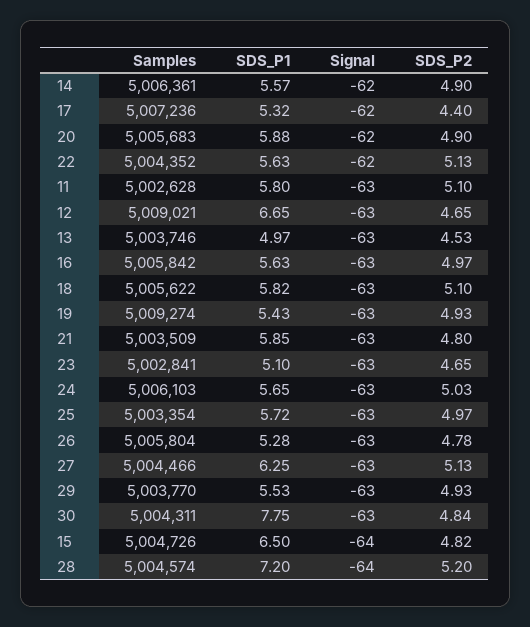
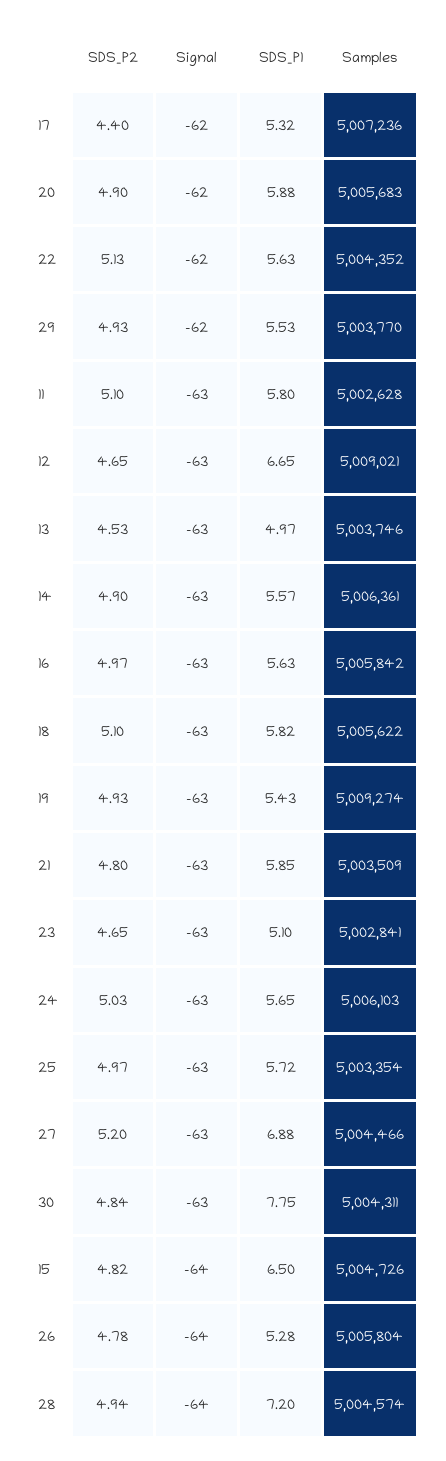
  {
    "Samples": {
      "14": 5006361,
      "17": 5007236,
      "20": 5005683,
      "22": 5004352,
      "11": 5002628,
      "12": 5009021,
      "13": 5003746,
      "16": 5005842,
      "18": 5005622,
      "19": 5009274,
      "21": 5003509,
      "23": 5002841,
      "24": 5006103,
      "25": 5003354,
      "26": 5005804,
      "27": 5004466,
      "29": 5003770,
      "30": 5004311,
      "15": 5004726,
      "28": 5004574
    },
    "SDS_P1": {
      "14": 5.57,
      "17": 5.32,
      "20": 5.88,
      "22": 5.63,
      "11": 5.8,
      "12": 6.65,
      "13": 4.97,
      "16": 5.63,
      "18": 5.82,
      "19": 5.43,
      "21": 5.85,
      "23": 5.1,
      "24": 5.65,
      "25": 5.72,
      "26": 5.28,
-     "27": 6.25,
+     "27": 6.88,
      "29": 5.53,
      "30": 7.75,
      "15": 6.5,
      "28": 7.2
    },
    "Signal": {
-     "14": -62,
+     "14": -63,
      "17": -62,
      "20": -62,
      "22": -62,
      "11": -63,
      "12": -63,
      "13": -63,
      "16": -63,
      "18": -63,
      "19": -63,
      "21": -63,
      "23": -63,
      "24": -63,
      "25": -63,
-     "26": -63,
+     "26": -64,
      "27": -63,
-     "29": -63,
+     "29": -62,
      "30": -63,
      "15": -64,
      "28": -64
    },
    "SDS_P2": {
      "14": 4.9,
      "17": 4.4,
      "20": 4.9,
      "22": 5.13,
      "11": 5.1,
      "12": 4.65,
      "13": 4.53,
      "16": 4.97,
      "18": 5.1,
      "19": 4.93,
      "21": 4.8,
      "23": 4.65,
      "24": 5.03,
      "25": 4.97,
      "26": 4.78,
-     "27": 5.13,
+     "27": 5.2,
      "29": 4.93,
      "30": 4.84,
      "15": 4.82,
-     "28": 5.2
+     "28": 4.94
    }
  }

